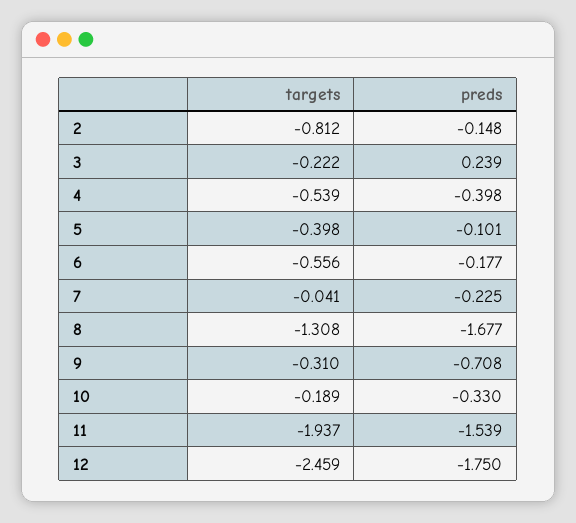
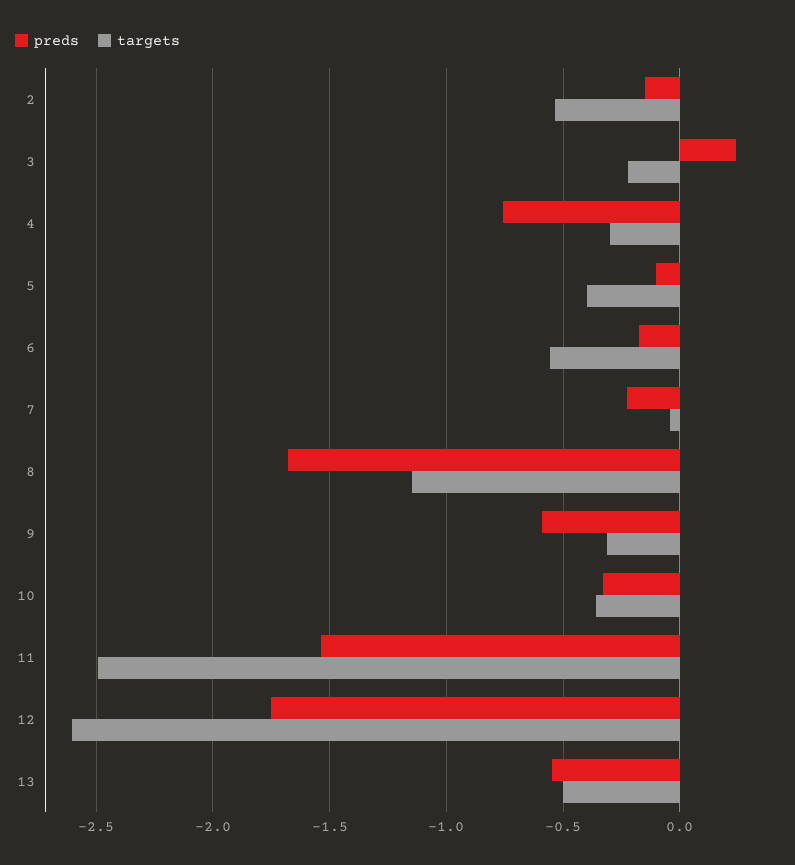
  {
    "targets": {
-     "2": -0.812,
+     "2": -0.55,
      "3": -0.222,
-     "4": -0.539,
+     "4": -0.3,
      "5": -0.398,
      "6": -0.556,
      "7": -0.041,
-     "8": -1.308,
+     "8": -1.15,
      "9": -0.31,
-     "10": -0.189,
+     "10": -0.35,
-     "11": -1.937,
+     "11": -2.5,
-     "12": -2.459
+     "12": -2.6,
+     "13": -0.5
    },
    "preds": {
      "2": -0.148,
      "3": 0.239,
-     "4": -0.398,
+     "4": -0.75,
      "5": -0.101,
      "6": -0.177,
      "7": -0.225,
      "8": -1.677,
-     "9": -0.708,
+     "9": -0.6,
      "10": -0.33,
      "11": -1.539,
-     "12": -1.75
+     "12": -1.75,
+     "13": -0.55
    }
  }

